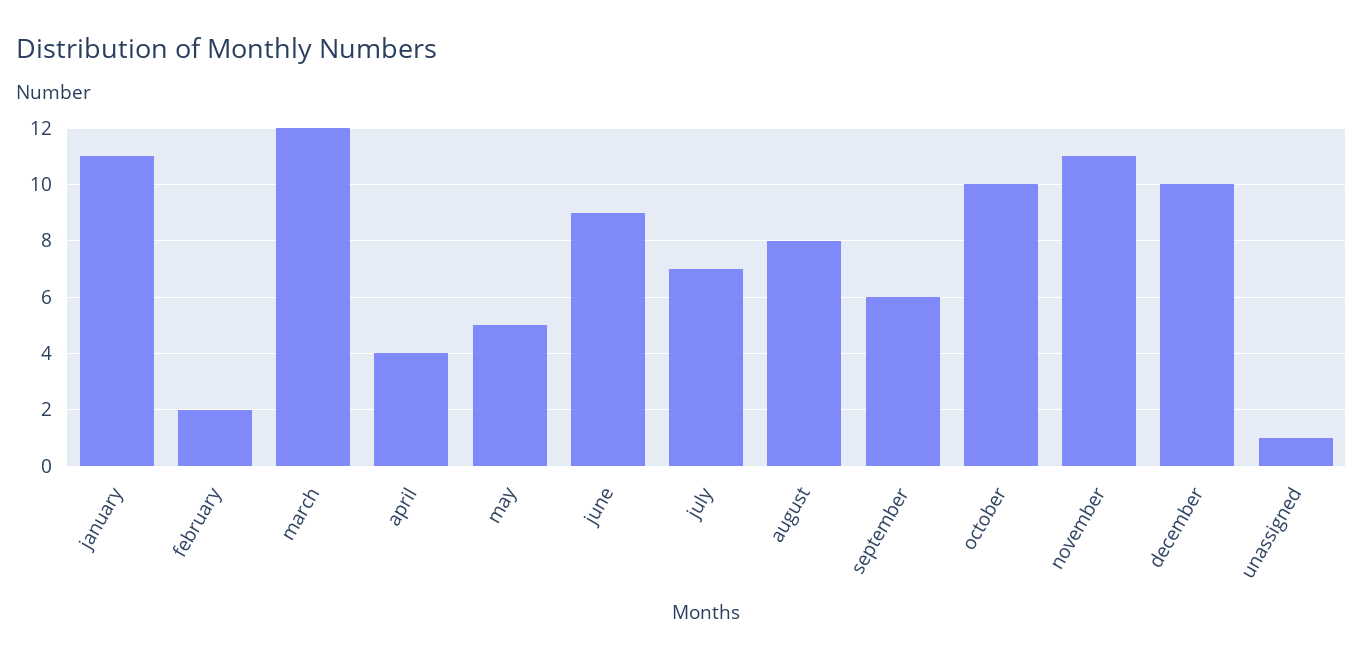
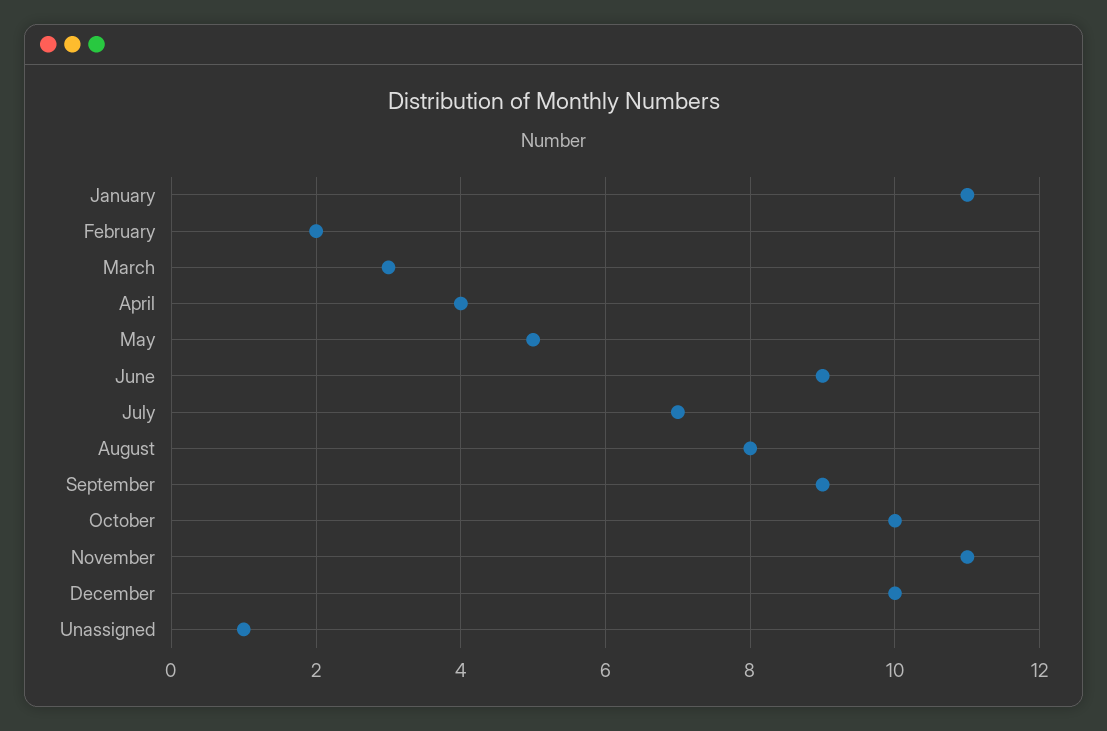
  {
    "january": 11,
    "february": 2,
-   "march": 12,
+   "march": 3,
    "april": 4,
    "may": 5,
    "june": 9,
    "july": 7,
    "august": 8,
-   "september": 6,
+   "september": 9,
    "october": 10,
    "november": 11,
    "december": 10,
    "unassigned": 1
  }

